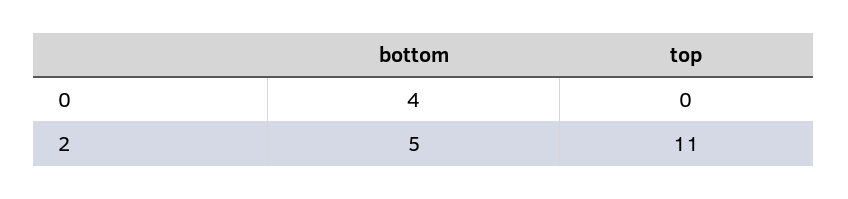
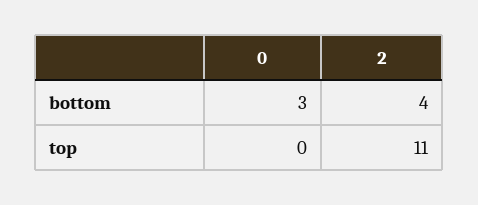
  {
    "bottom": {
-     "0": 4,
+     "0": 3,
-     "2": 5
+     "2": 4
    },
    "top": {
      "0": 0,
      "2": 11
    }
  }

